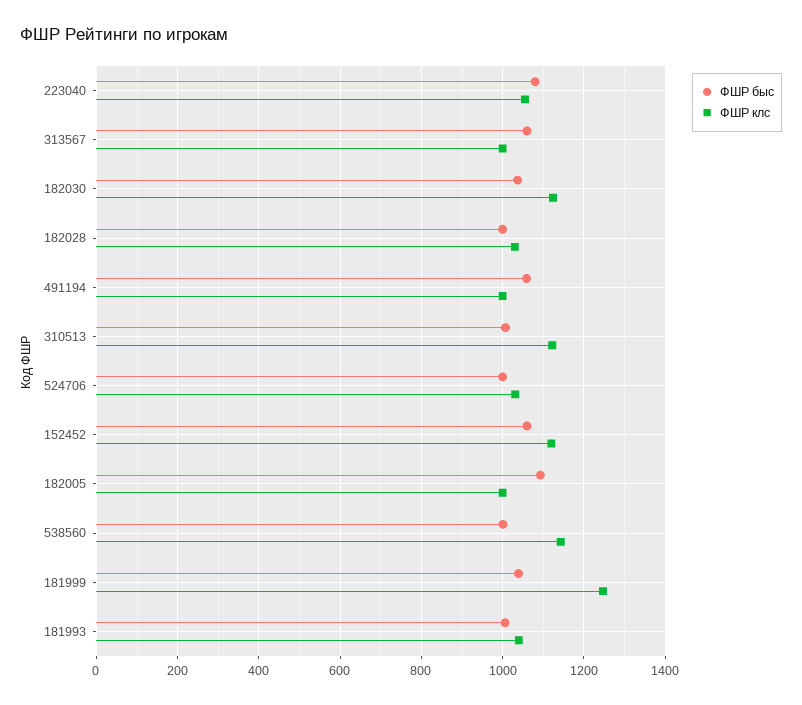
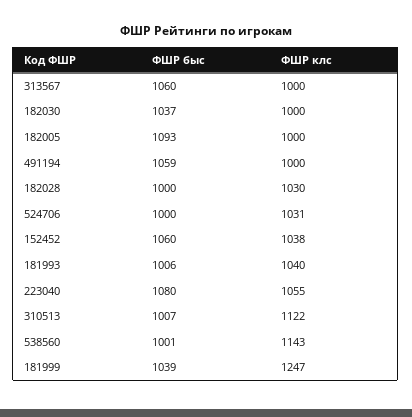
  {
    "ФШР быс": {
      "223040": 1080,
      "313567": 1060,
      "182030": 1037,
      "182028": 1000,
      "491194": 1059,
      "310513": 1007,
      "524706": 1000,
      "152452": 1060,
      "182005": 1093,
      "538560": 1001,
      "181999": 1039,
      "181993": 1006
    },
    "ФШР клс": {
      "223040": 1055,
      "313567": 1000,
-     "182030": 1120,
+     "182030": 1000,
      "182028": 1030,
      "491194": 1000,
      "310513": 1122,
      "524706": 1031,
-     "152452": 1120,
+     "152452": 1038,
      "182005": 1000,
      "538560": 1143,
      "181999": 1247,
      "181993": 1040
    }
  }

